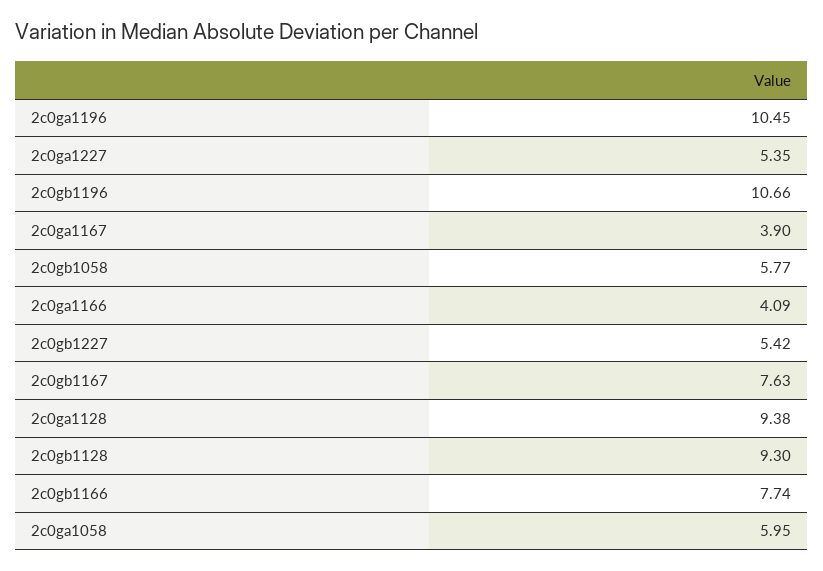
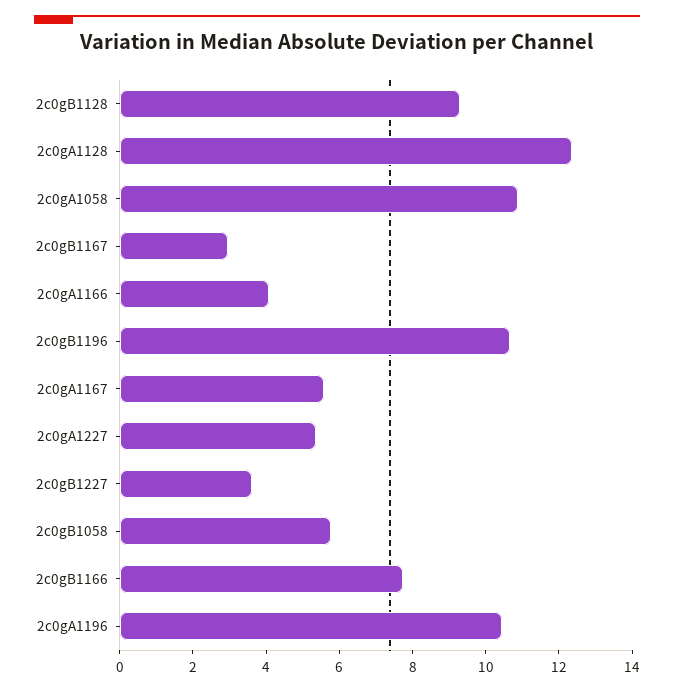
  {
    "2c0ga1196": 10.45,
    "2c0ga1227": 5.35,
    "2c0gb1196": 10.66,
-   "2c0ga1167": 3.9,
+   "2c0ga1167": 5.5,
    "2c0gb1058": 5.77,
    "2c0ga1166": 4.09,
-   "2c0gb1227": 5.42,
+   "2c0gb1227": 3.5,
-   "2c0gb1167": 7.63,
+   "2c0gb1167": 3,
-   "2c0ga1128": 9.38,
+   "2c0ga1128": 12.5,
    "2c0gb1128": 9.3,
    "2c0gb1166": 7.74,
-   "2c0ga1058": 5.95
+   "2c0ga1058": 11
  }

